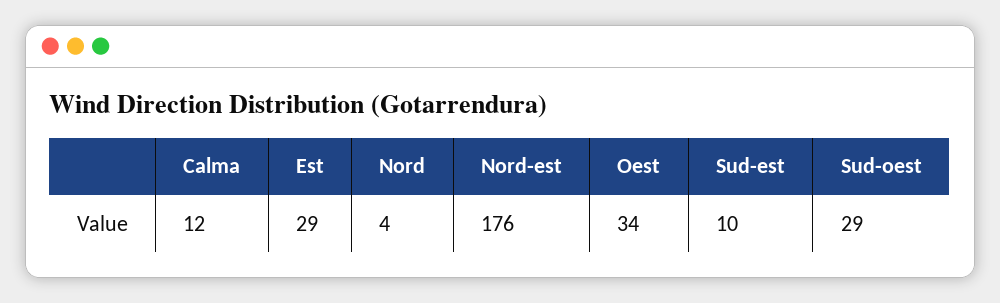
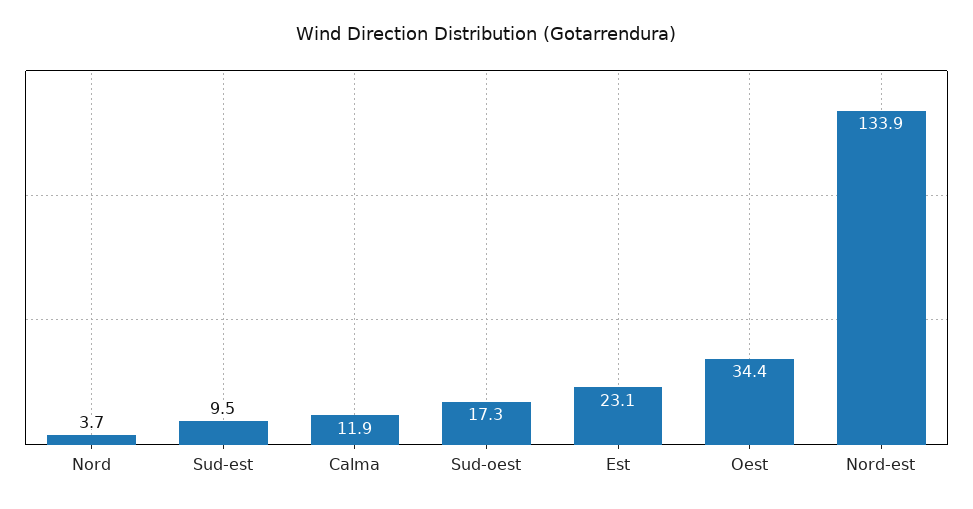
  {
    "Calma": 11.9,
-   "Est": 29,
+   "Est": 23.1,
    "Nord": 3.7,
-   "Nord-est": 176,
+   "Nord-est": 133.9,
    "Oest": 34.4,
    "Sud-est": 9.5,
-   "Sud-oest": 29
+   "Sud-oest": 17.3
  }

